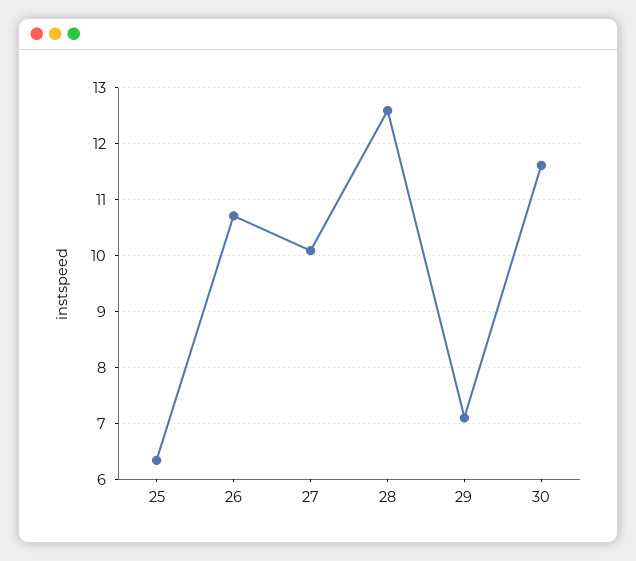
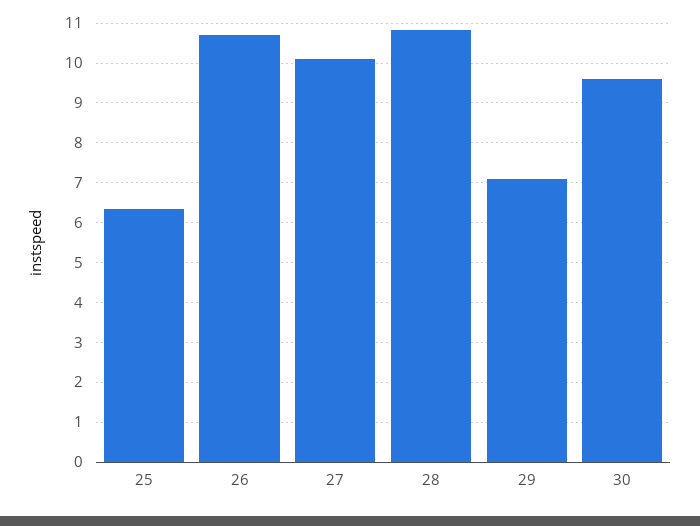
  {
    "25": 6.4,
    "26": 10.8,
    "27": 10,
-   "28": 12.6,
+   "28": 10.8,
    "29": 7.2,
-   "30": 11.6
+   "30": 9.6
  }

